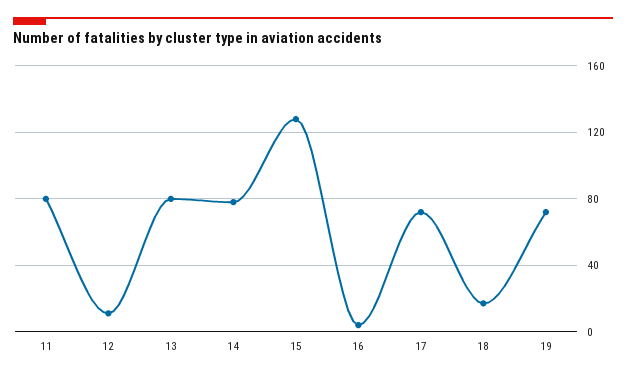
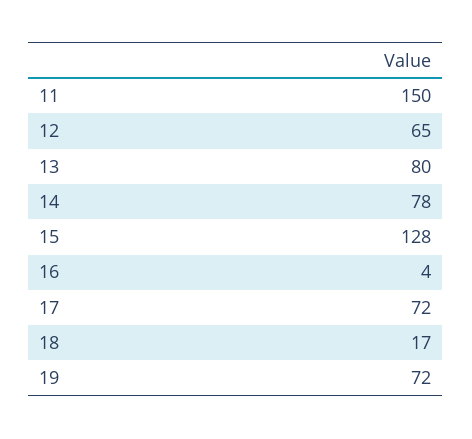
  {
-   "11": 80,
+   "11": 150,
-   "12": 10,
+   "12": 65,
    "13": 80,
    "14": 78,
    "15": 128,
    "16": 4,
    "17": 72,
    "18": 17,
    "19": 72
  }

